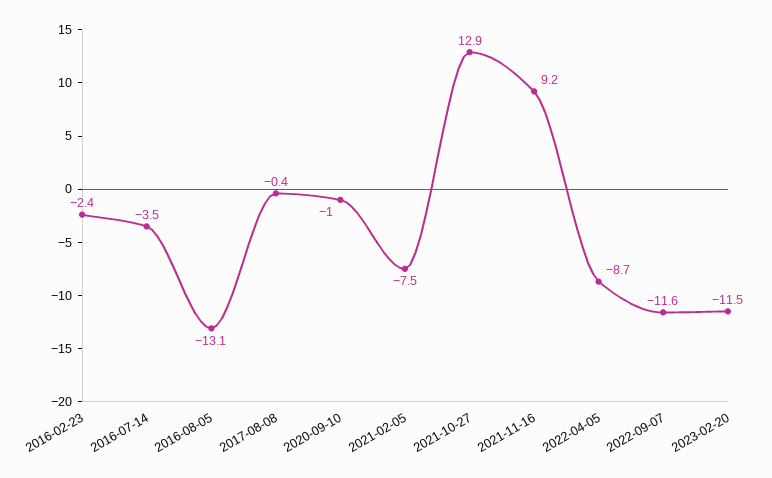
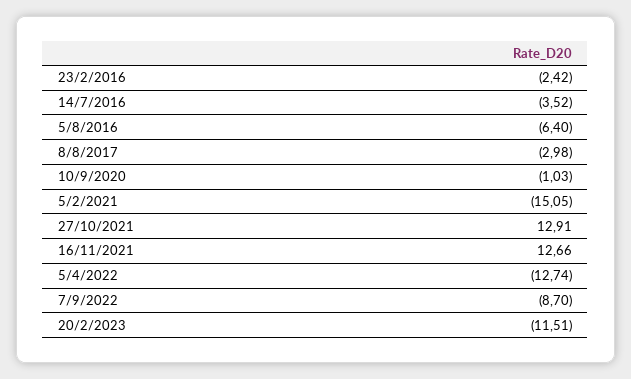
  {
    "2016-02-23": -2.42,
    "2016-07-14": -3.52,
-   "2016-08-05": -13.1,
+   "2016-08-05": -6.4,
-   "2017-08-08": -0.4,
+   "2017-08-08": -2.98,
    "2020-09-10": -1.03,
-   "2021-02-05": -7.5,
+   "2021-02-05": -15.05,
    "2021-10-27": 12.91,
-   "2021-11-16": 9.2,
+   "2021-11-16": 12.66,
-   "2022-04-05": -8.7,
+   "2022-04-05": -12.74,
-   "2022-09-07": -11.6,
+   "2022-09-07": -8.7,
    "2023-02-20": -11.51
  }

